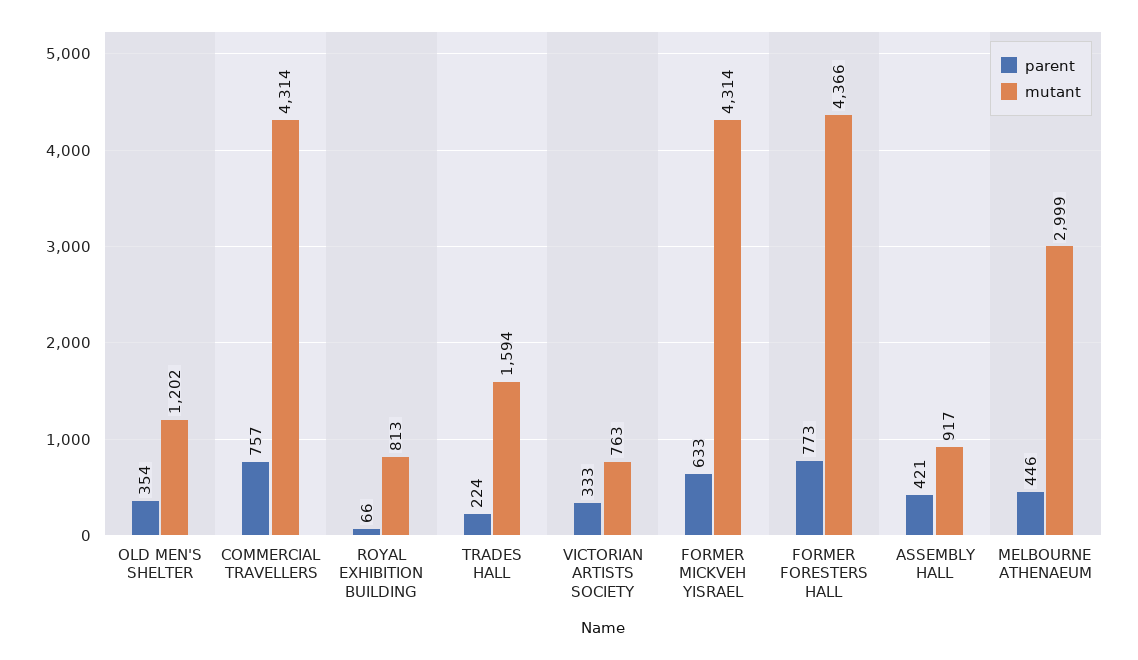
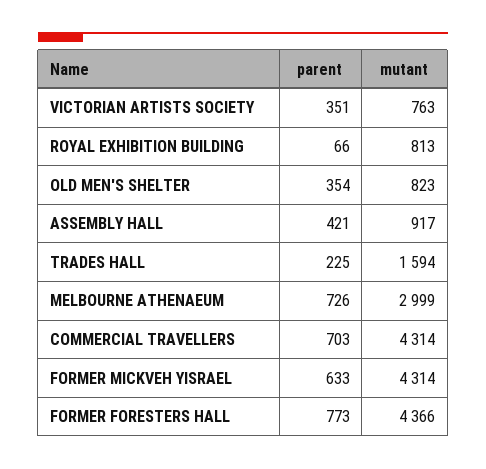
  {
    "parent": {
      "OLD MEN'S SHELTER": 354,
-     "COMMERCIAL TRAVELLERS": 757,
+     "COMMERCIAL TRAVELLERS": 703,
      "ROYAL EXHIBITION BUILDING": 66,
-     "TRADES HALL": 224,
+     "TRADES HALL": 225,
-     "VICTORIAN ARTISTS SOCIETY": 333,
+     "VICTORIAN ARTISTS SOCIETY": 351,
      "FORMER MICKVEH YISRAEL": 633,
      "FORMER FORESTERS HALL": 773,
      "ASSEMBLY HALL": 421,
-     "MELBOURNE ATHENAEUM": 446
+     "MELBOURNE ATHENAEUM": 726
    },
    "mutant": {
-     "OLD MEN'S SHELTER": 1202,
+     "OLD MEN'S SHELTER": 823,
      "COMMERCIAL TRAVELLERS": 4314,
      "ROYAL EXHIBITION BUILDING": 813,
      "TRADES HALL": 1594,
      "VICTORIAN ARTISTS SOCIETY": 763,
      "FORMER MICKVEH YISRAEL": 4314,
      "FORMER FORESTERS HALL": 4366,
      "ASSEMBLY HALL": 917,
      "MELBOURNE ATHENAEUM": 2999
    }
  }

